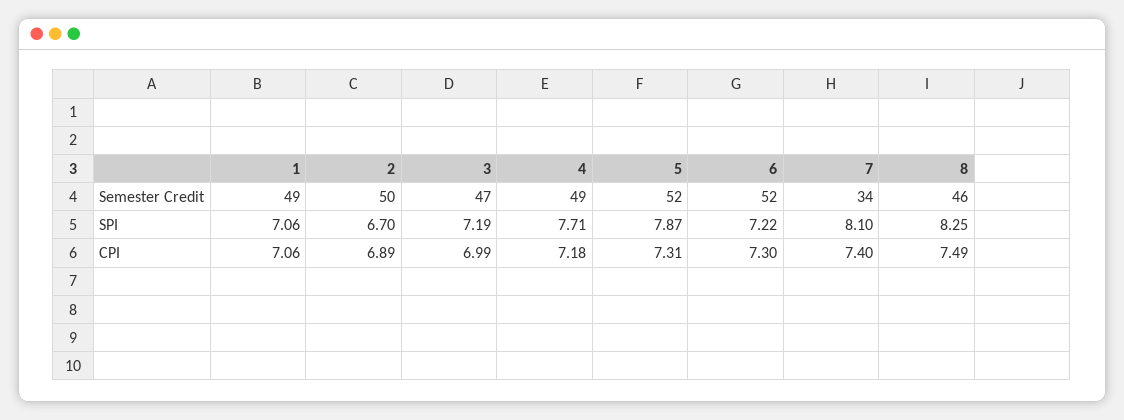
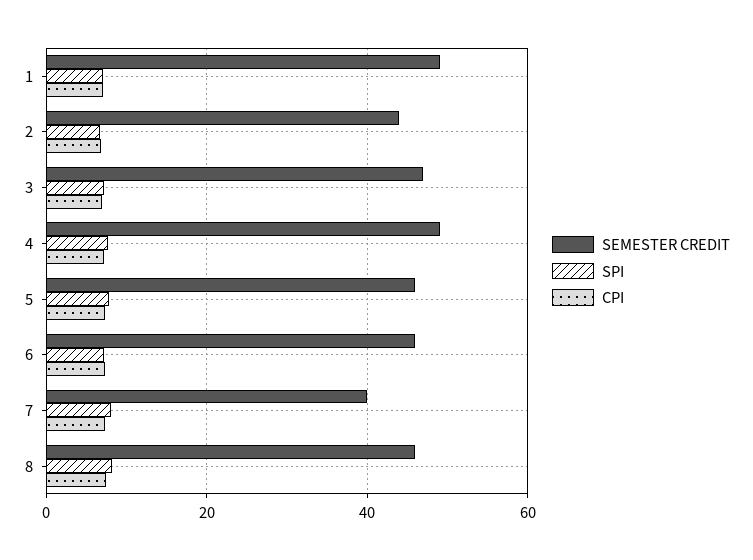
  {
    "Semester Credit": {
      "1": 49,
-     "2": 50,
+     "2": 44,
      "3": 47,
      "4": 49,
-     "5": 52,
+     "5": 46,
-     "6": 52,
+     "6": 46,
-     "7": 34,
+     "7": 40,
      "8": 46
    },
    "SPI": {
      "1": 7.06,
      "2": 6.7,
      "3": 7.19,
      "4": 7.71,
      "5": 7.87,
      "6": 7.22,
      "7": 8.1,
      "8": 8.25
    },
    "CPI": {
      "1": 7.06,
      "2": 6.89,
      "3": 6.99,
      "4": 7.18,
      "5": 7.31,
      "6": 7.3,
      "7": 7.4,
      "8": 7.49
    }
  }

